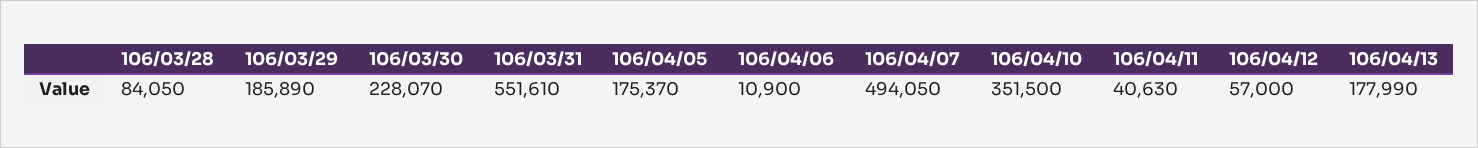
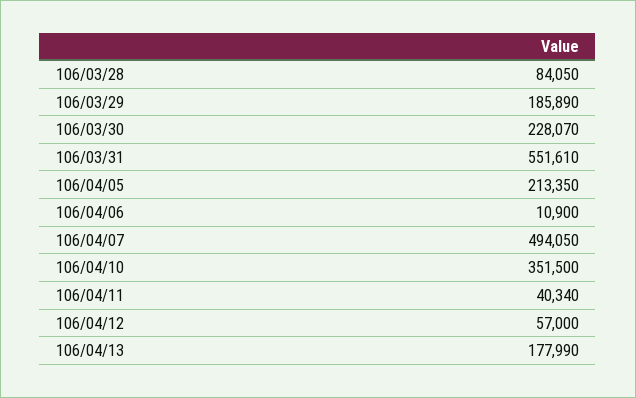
  {
    "106/03/28": 84050,
    "106/03/29": 185890,
    "106/03/30": 228070,
    "106/03/31": 551610,
-   "106/04/05": 175370,
+   "106/04/05": 213350,
    "106/04/06": 10900,
    "106/04/07": 494050,
    "106/04/10": 351500,
-   "106/04/11": 40630,
+   "106/04/11": 40340,
    "106/04/12": 57000,
    "106/04/13": 177990
  }

